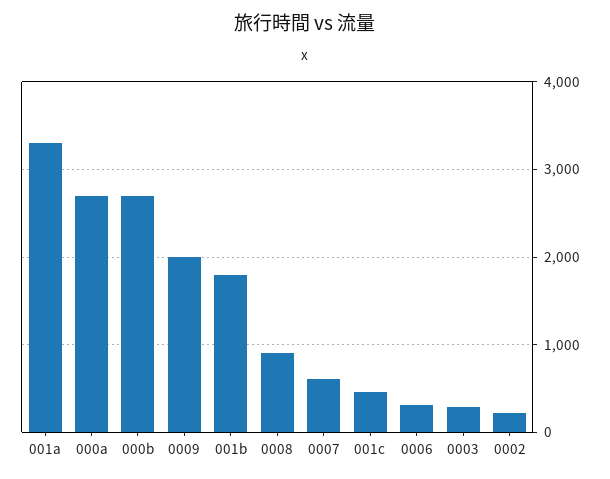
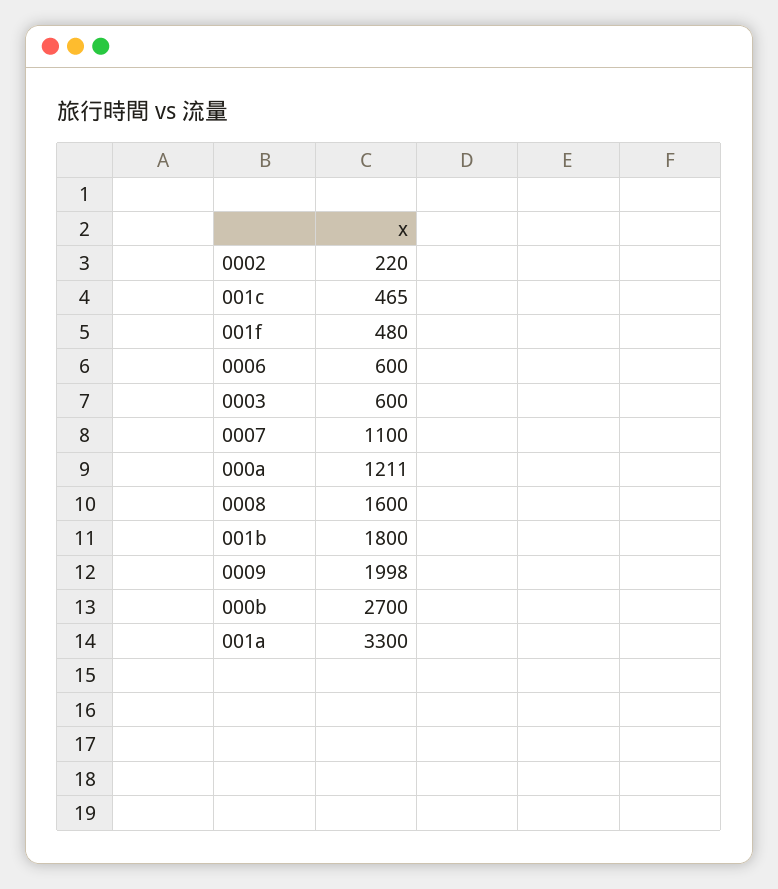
  {
    "001a": 3300,
-   "000a": 2700,
+   "000a": 1211,
    "000b": 2700,
    "0009": 1998,
    "001b": 1800,
-   "0008": 900,
+   "0008": 1600,
-   "0007": 600,
+   "0007": 1100,
    "001c": 465,
-   "0006": 300,
+   "0006": 600,
-   "0003": 300,
+   "0003": 600,
-   "0002": 220
+   "0002": 220,
+   "001f": 480
  }

